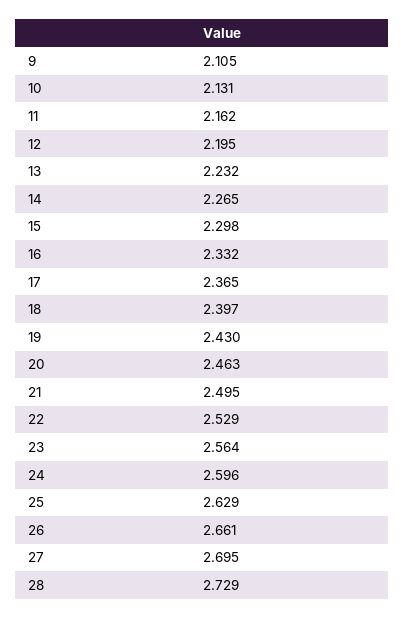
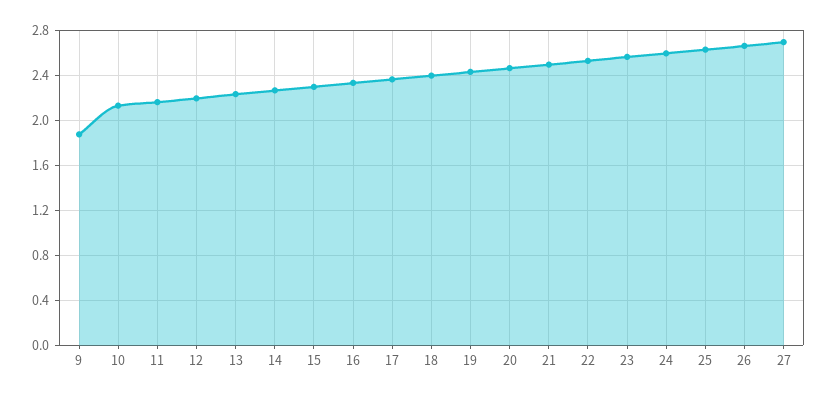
  {
-   "9": 2.105,
+   "9": 1.9,
    "10": 2.131,
    "11": 2.162,
    "12": 2.195,
    "13": 2.232,
    "14": 2.265,
    "15": 2.298,
    "16": 2.332,
    "17": 2.365,
    "18": 2.397,
    "19": 2.43,
    "20": 2.463,
    "21": 2.495,
    "22": 2.529,
    "23": 2.564,
    "24": 2.596,
    "25": 2.629,
    "26": 2.661,
-   "27": 2.695,
+   "27": 2.695
-   "28": 2.729
  }

